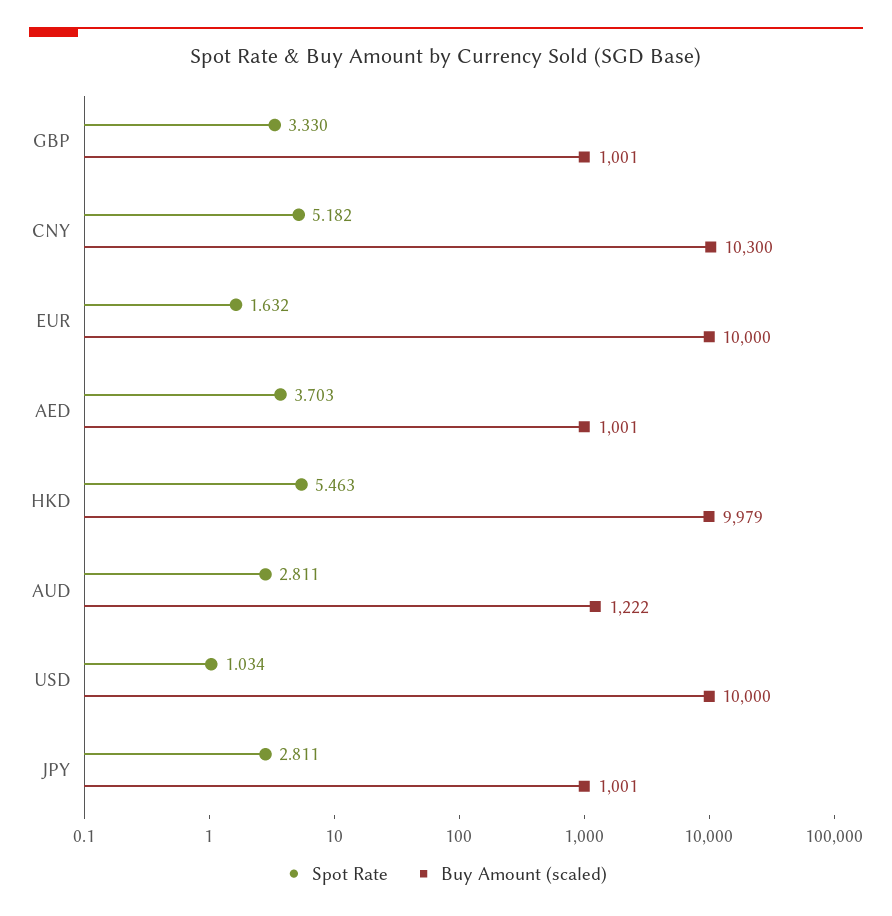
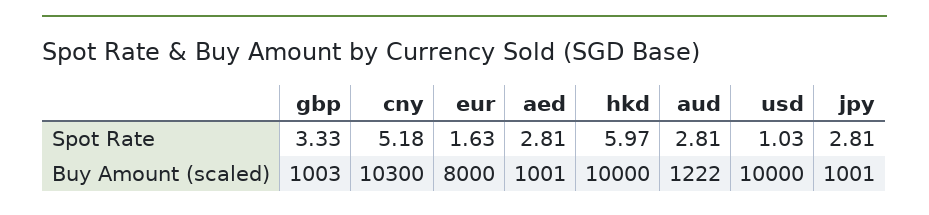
  {
    "Spot Rate": {
      "GBP": 3.33,
      "CNY": 5.182,
      "EUR": 1.632,
-     "AED": 3.703,
+     "AED": 2.81,
-     "HKD": 5.463,
+     "HKD": 5.97,
      "AUD": 2.811,
      "USD": 1.034,
      "JPY": 2.811
    },
    "Buy Amount (scaled)": {
-     "GBP": 1001,
+     "GBP": 1003,
      "CNY": 10300,
-     "EUR": 10000,
+     "EUR": 8000,
      "AED": 1001,
-     "HKD": 9979,
+     "HKD": 10000,
      "AUD": 1222,
      "USD": 10000,
      "JPY": 1001
    }
  }

